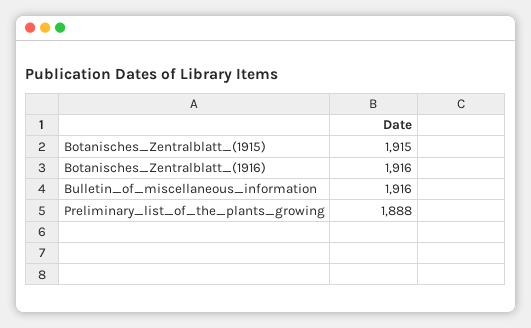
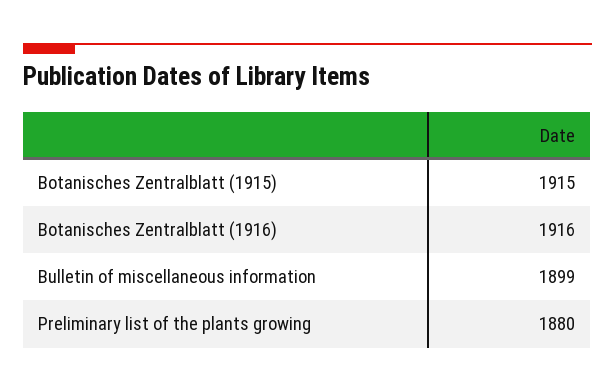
  {
    "Botanisches_Zentralblatt_(1915)": 1915,
    "Botanisches_Zentralblatt_(1916)": 1916,
-   "Bulletin_of_miscellaneous_information": 1916,
+   "Bulletin_of_miscellaneous_information": 1899,
-   "Preliminary_list_of_the_plants_growing": 1888
+   "Preliminary_list_of_the_plants_growing": 1880
  }

